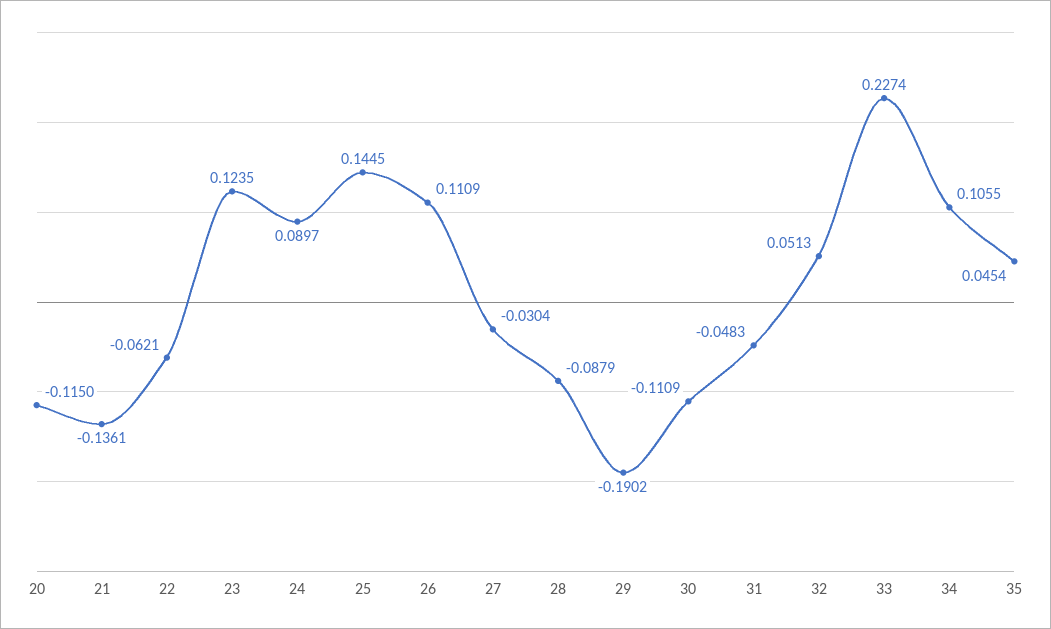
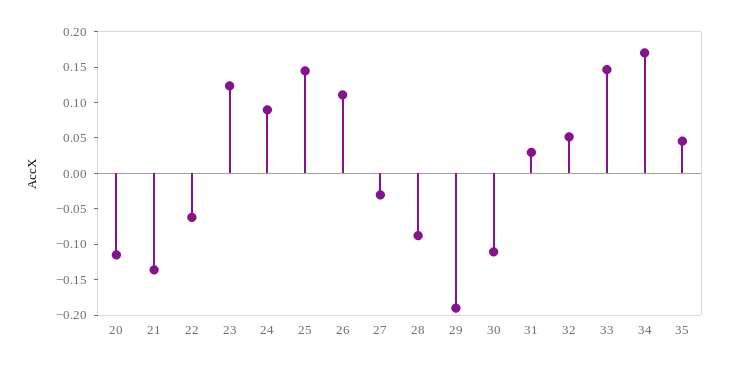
  {
    "20": -0.115,
    "21": -0.1361,
    "22": -0.0621,
    "23": 0.1235,
    "24": 0.0897,
    "25": 0.1445,
    "26": 0.1109,
    "27": -0.0304,
    "28": -0.0879,
    "29": -0.1902,
    "30": -0.1109,
-   "31": -0.0483,
+   "31": 0.025,
    "32": 0.0513,
-   "33": 0.2274,
+   "33": 0.15,
-   "34": 0.1055,
+   "34": 0.175,
    "35": 0.0454
  }

